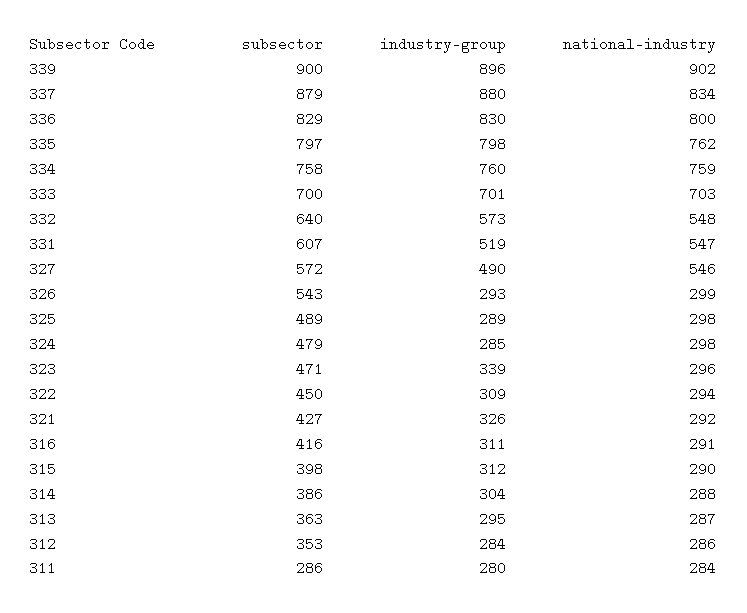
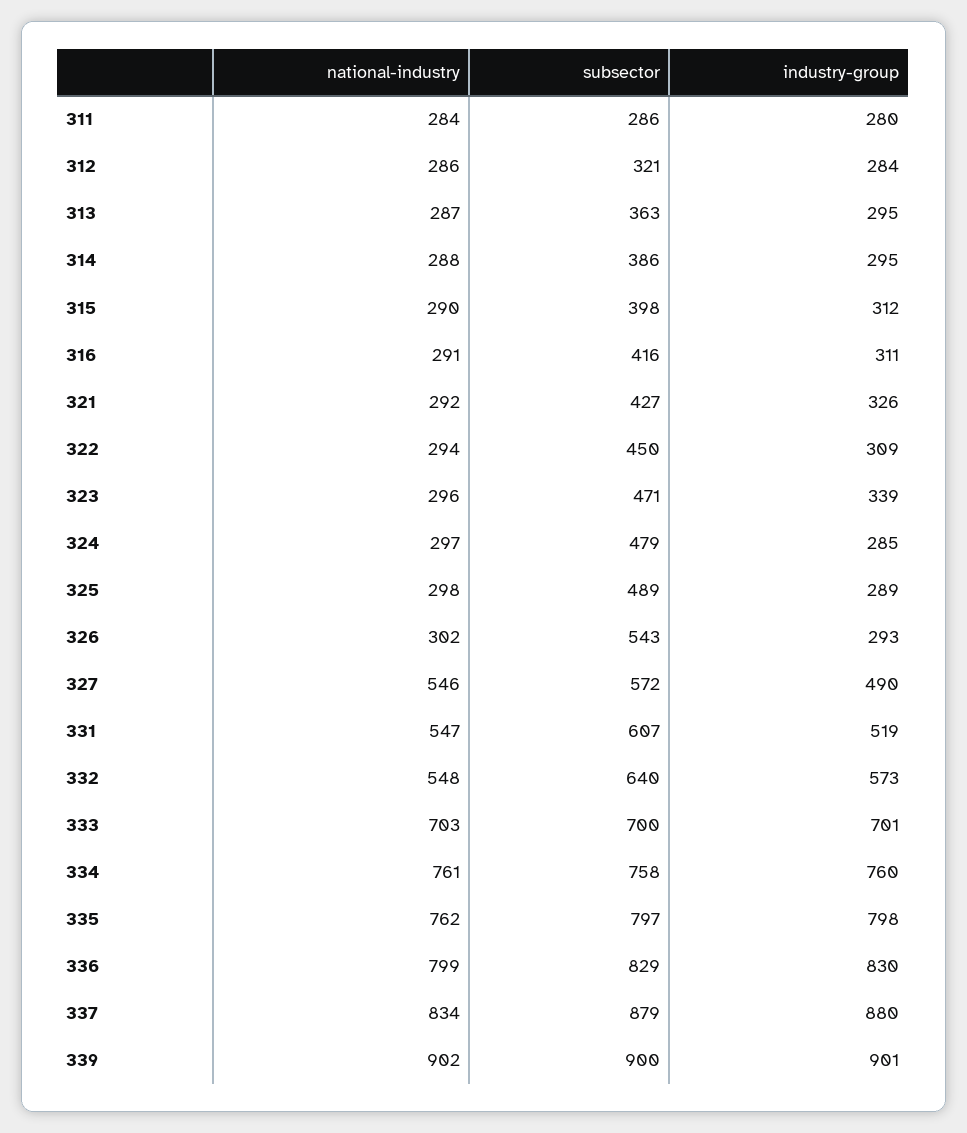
  {
    "subsector": {
      "339": 900,
      "337": 879,
      "336": 829,
      "335": 797,
      "334": 758,
      "333": 700,
      "332": 640,
      "331": 607,
      "327": 572,
      "326": 543,
      "325": 489,
      "324": 479,
      "323": 471,
      "322": 450,
      "321": 427,
      "316": 416,
      "315": 398,
      "314": 386,
      "313": 363,
-     "312": 353,
+     "312": 321,
      "311": 286
    },
    "industry-group": {
-     "339": 896,
+     "339": 901,
      "337": 880,
      "336": 830,
      "335": 798,
      "334": 760,
      "333": 701,
      "332": 573,
      "331": 519,
      "327": 490,
      "326": 293,
      "325": 289,
      "324": 285,
      "323": 339,
      "322": 309,
      "321": 326,
      "316": 311,
      "315": 312,
-     "314": 304,
+     "314": 295,
      "313": 295,
      "312": 284,
      "311": 280
    },
    "national-industry": {
      "339": 902,
      "337": 834,
-     "336": 800,
+     "336": 799,
      "335": 762,
-     "334": 759,
+     "334": 761,
      "333": 703,
      "332": 548,
      "331": 547,
      "327": 546,
-     "326": 299,
+     "326": 302,
      "325": 298,
-     "324": 298,
+     "324": 297,
      "323": 296,
      "322": 294,
      "321": 292,
      "316": 291,
      "315": 290,
      "314": 288,
      "313": 287,
      "312": 286,
      "311": 284
    }
  }

